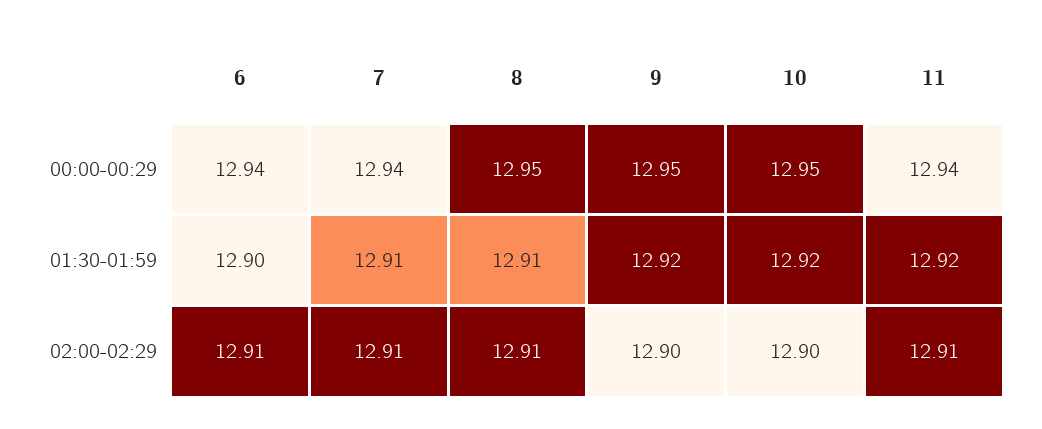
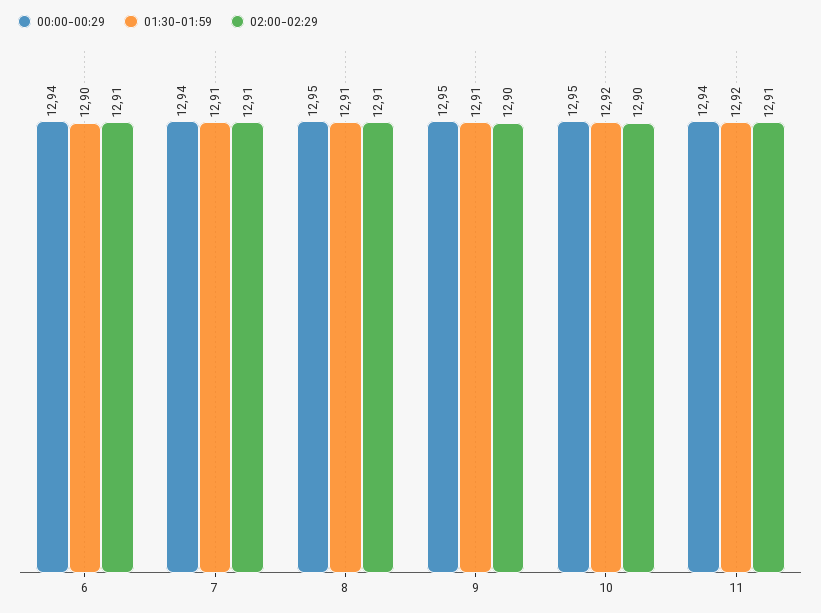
  {
    "00:00-00:29": {
      "6": 12.94,
      "7": 12.94,
      "8": 12.95,
      "9": 12.95,
      "10": 12.95,
      "11": 12.94
    },
    "01:30-01:59": {
      "6": 12.9,
      "7": 12.91,
      "8": 12.91,
-     "9": 12.92,
+     "9": 12.91,
      "10": 12.92,
      "11": 12.92
    },
    "02:00-02:29": {
      "6": 12.91,
      "7": 12.91,
      "8": 12.91,
      "9": 12.9,
      "10": 12.9,
      "11": 12.91
    }
  }

